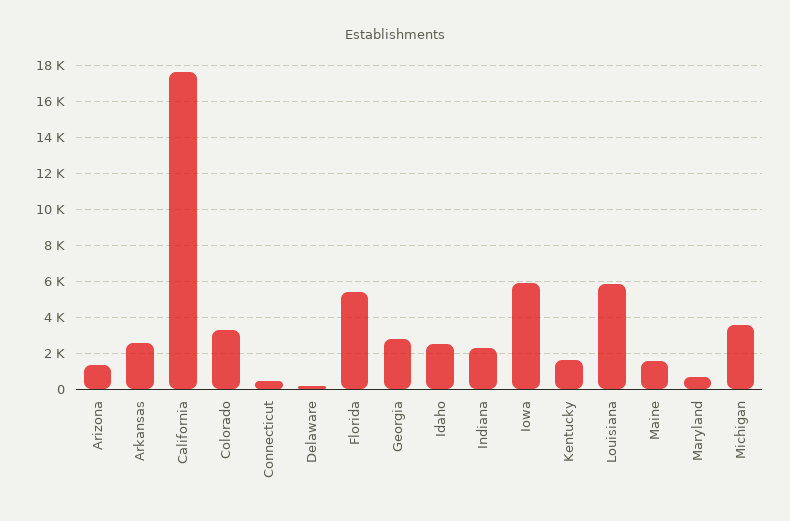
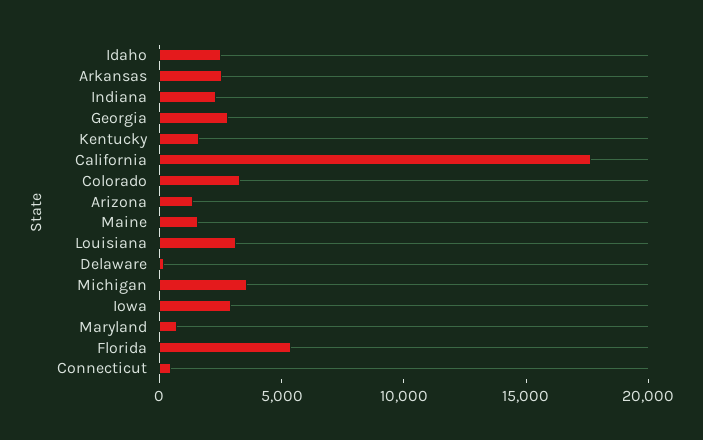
  {
    "Arizona": 1500,
    "Arkansas": 2500,
    "California": 17500,
    "Colorado": 3500,
    "Connecticut": 500,
    "Delaware": 0,
    "Florida": 5500,
    "Georgia": 3000,
    "Idaho": 2500,
    "Indiana": 2500,
-   "Iowa": 6000,
+   "Iowa": 3000,
    "Kentucky": 1500,
-   "Louisiana": 6000,
+   "Louisiana": 3000,
    "Maine": 1500,
    "Maryland": 500,
    "Michigan": 3500
  }

